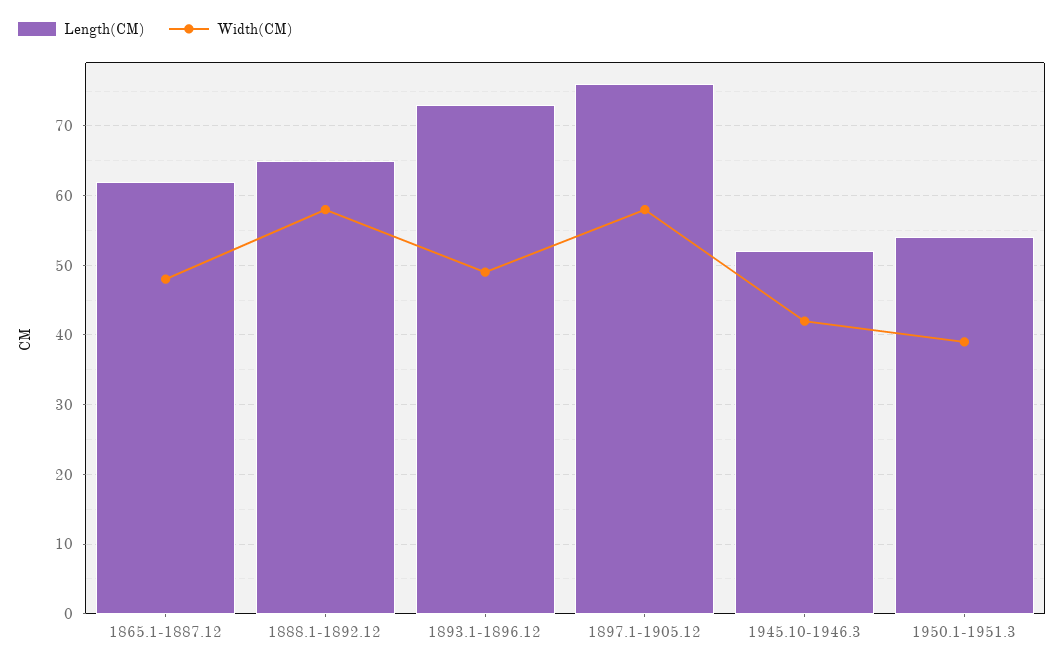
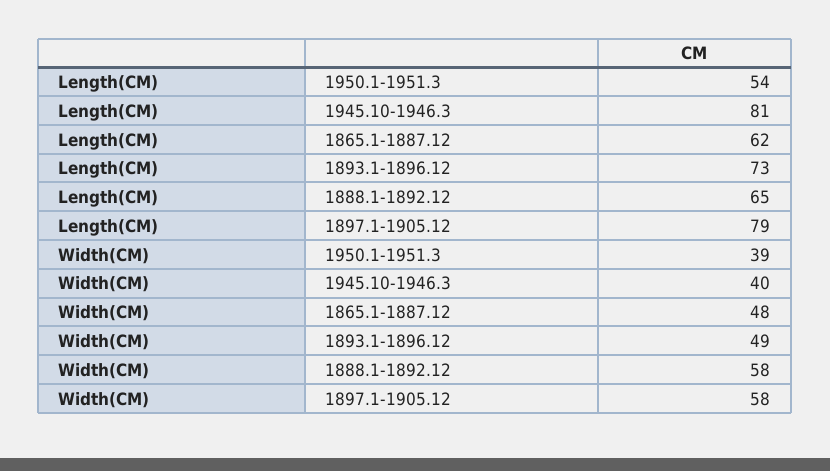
  {
    "Length(CM)": {
      "1865.1-1887.12": 62,
      "1888.1-1892.12": 65,
      "1893.1-1896.12": 73,
-     "1897.1-1905.12": 76,
+     "1897.1-1905.12": 79,
-     "1945.10-1946.3": 52,
+     "1945.10-1946.3": 81,
      "1950.1-1951.3": 54
    },
    "Width(CM)": {
      "1865.1-1887.12": 48,
      "1888.1-1892.12": 58,
      "1893.1-1896.12": 49,
      "1897.1-1905.12": 58,
-     "1945.10-1946.3": 42,
+     "1945.10-1946.3": 40,
      "1950.1-1951.3": 39
    }
  }

